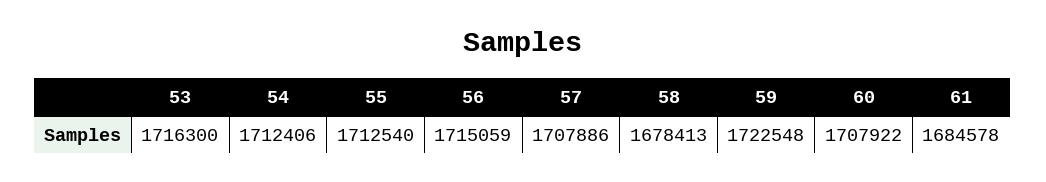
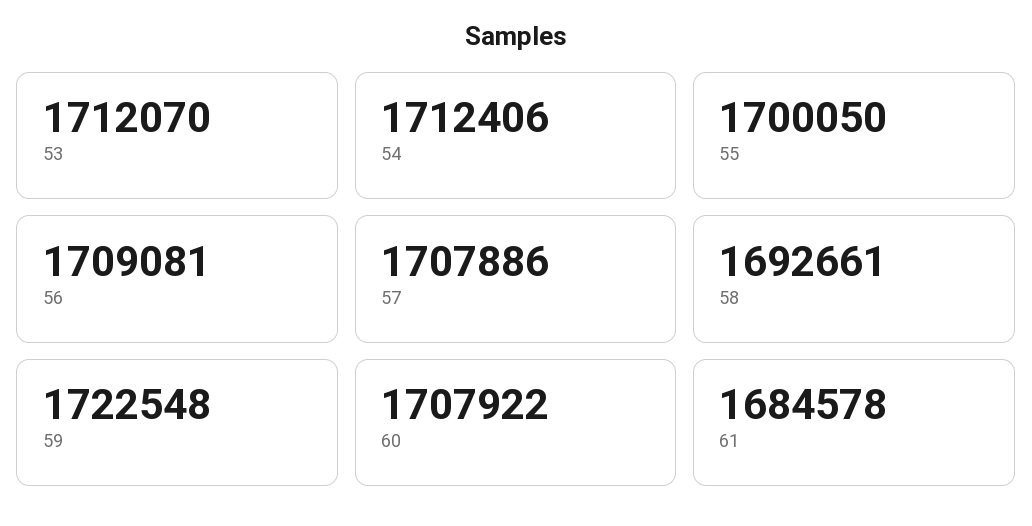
  {
-   "53": 1716300,
+   "53": 1712070,
    "54": 1712406,
-   "55": 1712540,
+   "55": 1700050,
-   "56": 1715059,
+   "56": 1709081,
    "57": 1707886,
-   "58": 1678413,
+   "58": 1692661,
    "59": 1722548,
    "60": 1707922,
    "61": 1684578
  }

